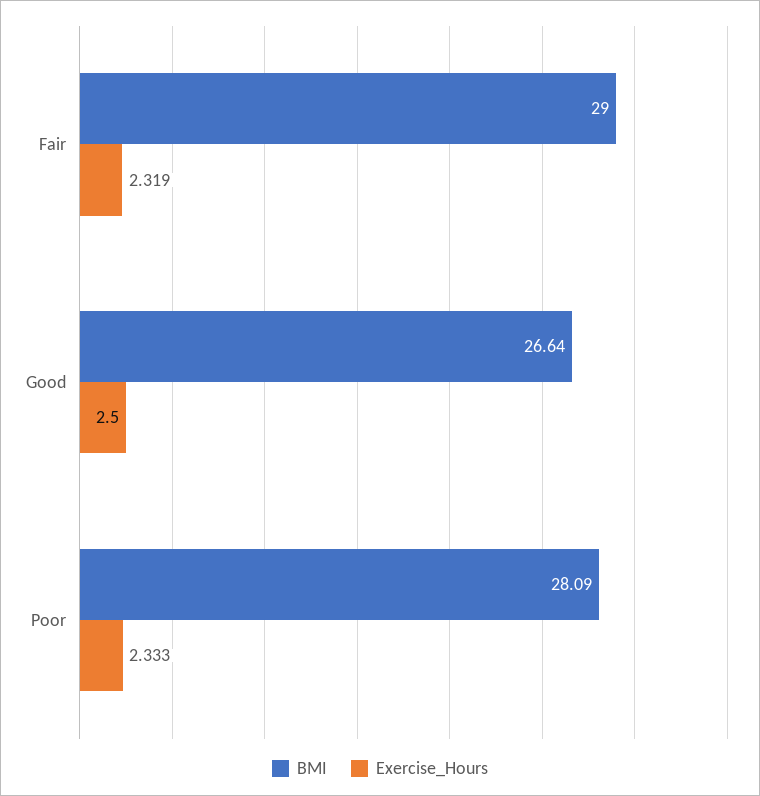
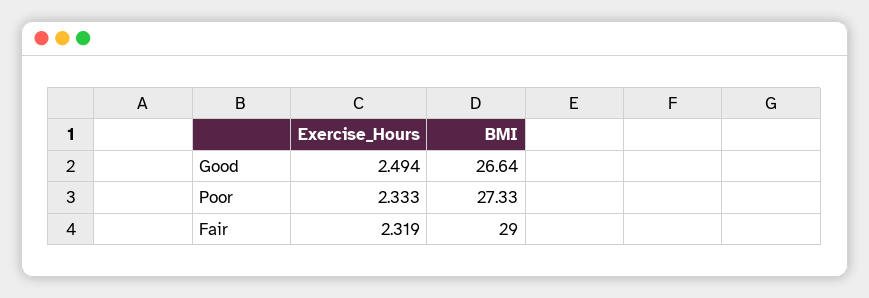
  {
    "BMI": {
      "Fair": 29,
      "Good": 26.64,
-     "Poor": 28.09
+     "Poor": 27.33
    },
    "Exercise_Hours": {
      "Fair": 2.319,
-     "Good": 2.5,
+     "Good": 2.494,
      "Poor": 2.333
    }
  }

